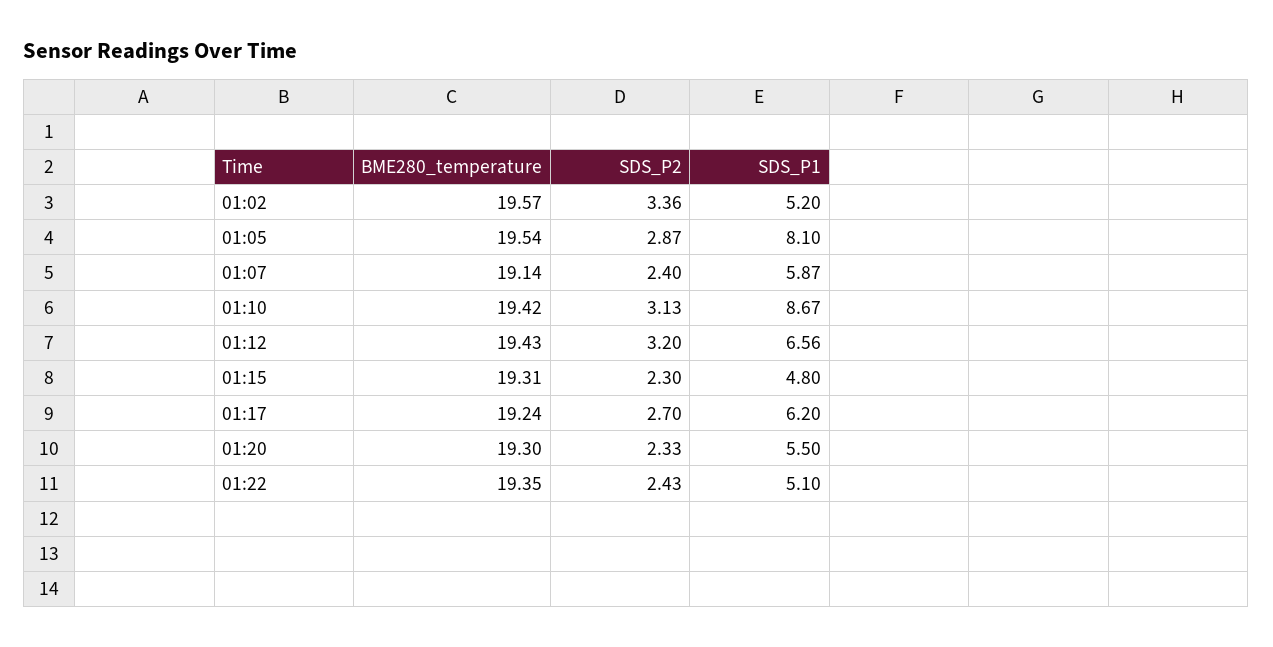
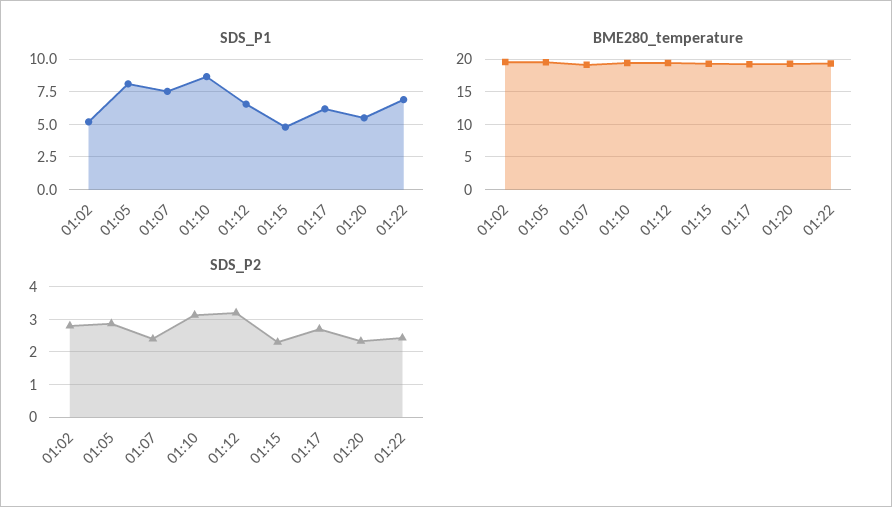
  {
    "BME280_temperature": {
      "01:02": 19.57,
      "01:05": 19.54,
      "01:07": 19.14,
      "01:10": 19.42,
      "01:12": 19.43,
      "01:15": 19.31,
      "01:17": 19.24,
      "01:20": 19.3,
      "01:22": 19.35
    },
    "SDS_P2": {
-     "01:02": 3.36,
+     "01:02": 2.8,
      "01:05": 2.87,
      "01:07": 2.4,
      "01:10": 3.13,
      "01:12": 3.2,
      "01:15": 2.3,
      "01:17": 2.7,
      "01:20": 2.33,
      "01:22": 2.43
    },
    "SDS_P1": {
      "01:02": 5.2,
      "01:05": 8.1,
-     "01:07": 5.87,
+     "01:07": 7.5,
      "01:10": 8.67,
      "01:12": 6.56,
      "01:15": 4.8,
      "01:17": 6.2,
      "01:20": 5.5,
-     "01:22": 5.1
+     "01:22": 7
    }
  }

